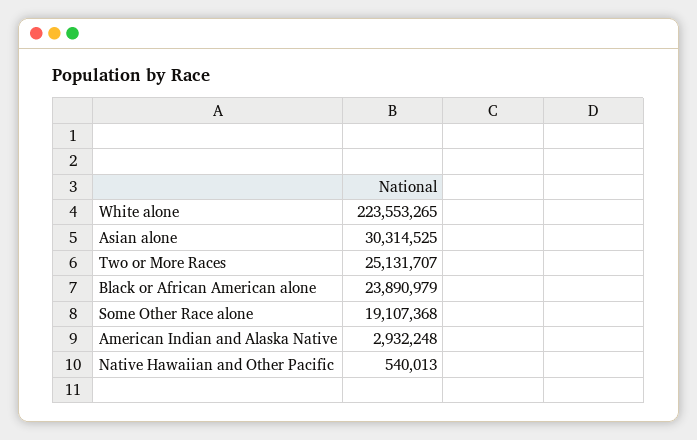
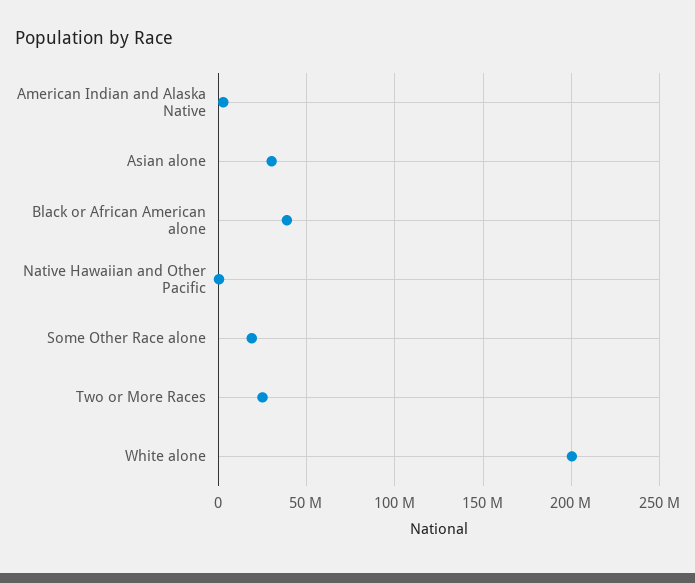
  {
-   "White alone": 223553265,
+   "White alone": 200000000,
    "Asian alone": 30314525,
    "Two or More Races": 25131707,
-   "Black or African American alone": 23890979,
+   "Black or African American alone": 40000000,
    "Some Other Race alone": 19107368,
    "American Indian and Alaska Native": 2932248,
    "Native Hawaiian and Other Pacific": 540013
  }

